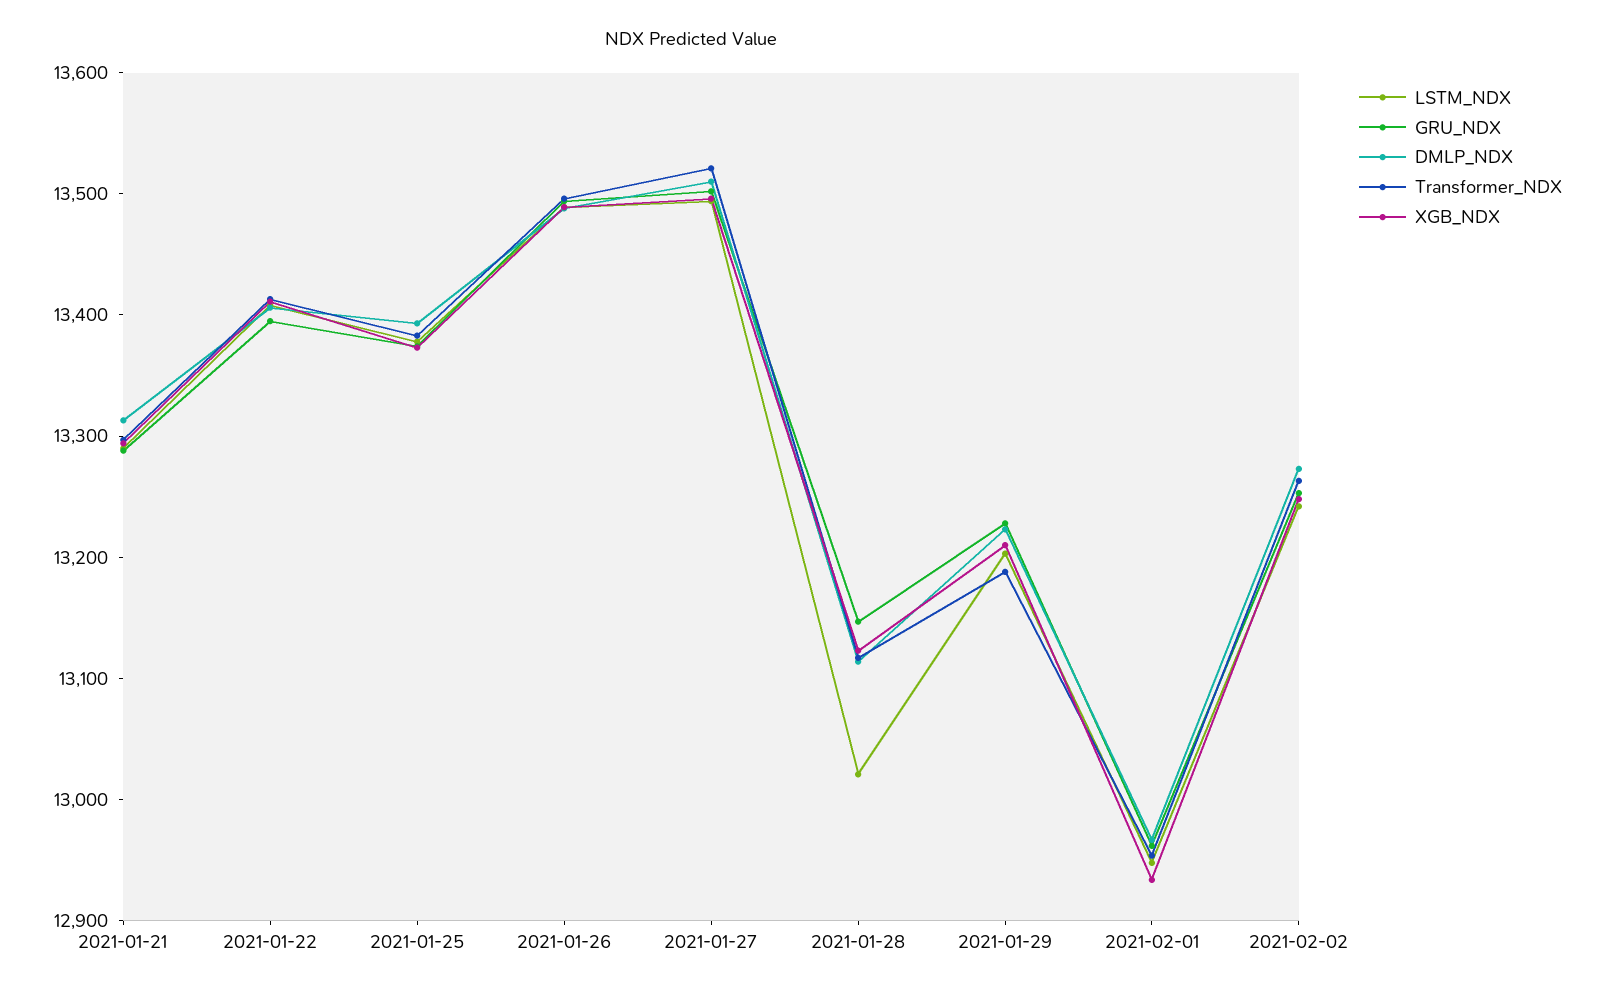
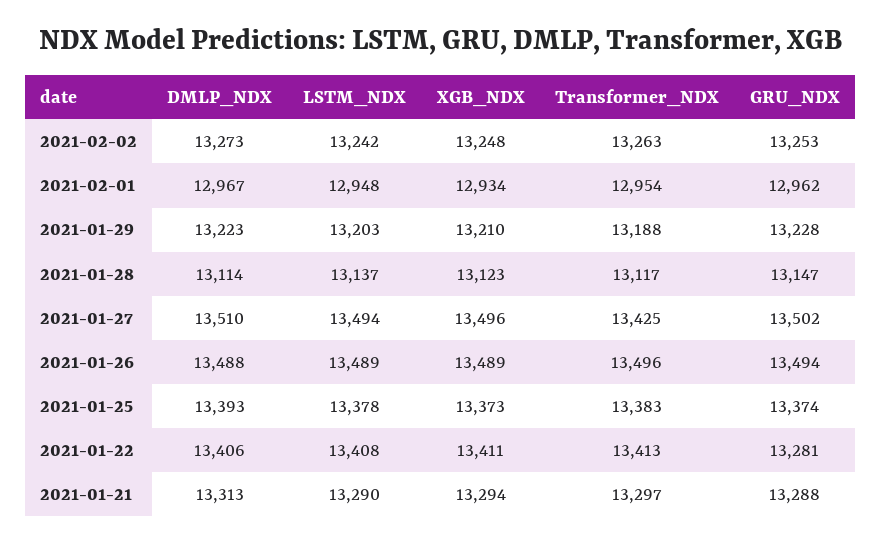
  {
    "LSTM_NDX": {
      "2021-01-21": 13290,
      "2021-01-22": 13408,
      "2021-01-25": 13378,
      "2021-01-26": 13489,
      "2021-01-27": 13494,
-     "2021-01-28": 13020,
+     "2021-01-28": 13137,
      "2021-01-29": 13203,
      "2021-02-01": 12948,
      "2021-02-02": 13242
    },
    "GRU_NDX": {
      "2021-01-21": 13288,
-     "2021-01-22": 13400,
+     "2021-01-22": 13281,
      "2021-01-25": 13374,
      "2021-01-26": 13494,
      "2021-01-27": 13502,
      "2021-01-28": 13147,
      "2021-01-29": 13228,
      "2021-02-01": 12962,
      "2021-02-02": 13253
    },
    "DMLP_NDX": {
      "2021-01-21": 13313,
      "2021-01-22": 13406,
      "2021-01-25": 13393,
      "2021-01-26": 13488,
      "2021-01-27": 13510,
      "2021-01-28": 13114,
      "2021-01-29": 13223,
      "2021-02-01": 12967,
      "2021-02-02": 13273
    },
    "Transformer_NDX": {
      "2021-01-21": 13297,
      "2021-01-22": 13413,
      "2021-01-25": 13383,
      "2021-01-26": 13496,
-     "2021-01-27": 13520,
+     "2021-01-27": 13425,
      "2021-01-28": 13117,
      "2021-01-29": 13188,
      "2021-02-01": 12954,
      "2021-02-02": 13263
    },
    "XGB_NDX": {
      "2021-01-21": 13294,
      "2021-01-22": 13411,
      "2021-01-25": 13373,
      "2021-01-26": 13489,
      "2021-01-27": 13496,
      "2021-01-28": 13123,
      "2021-01-29": 13210,
      "2021-02-01": 12934,
      "2021-02-02": 13248
    }
  }

